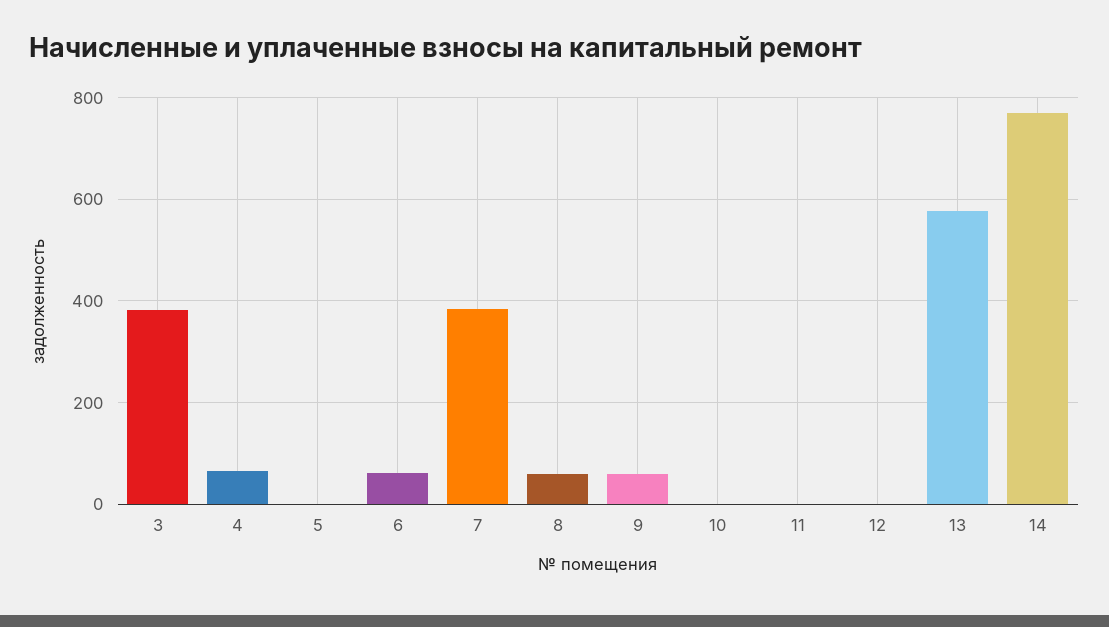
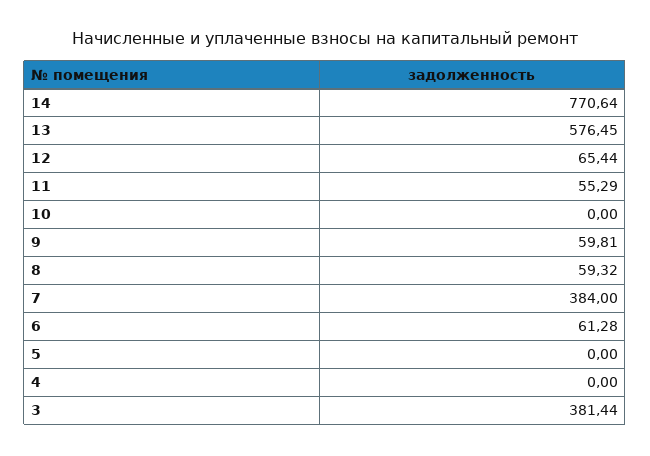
  {
    "3": 381.44,
-   "4": 60,
+   "4": 0,
    "5": 0,
    "6": 61.28,
    "7": 384,
    "8": 59.32,
    "9": 59.81,
    "10": 0,
-   "11": 0,
+   "11": 55.29,
-   "12": 0,
+   "12": 65.44,
    "13": 576.45,
    "14": 770.64
  }

